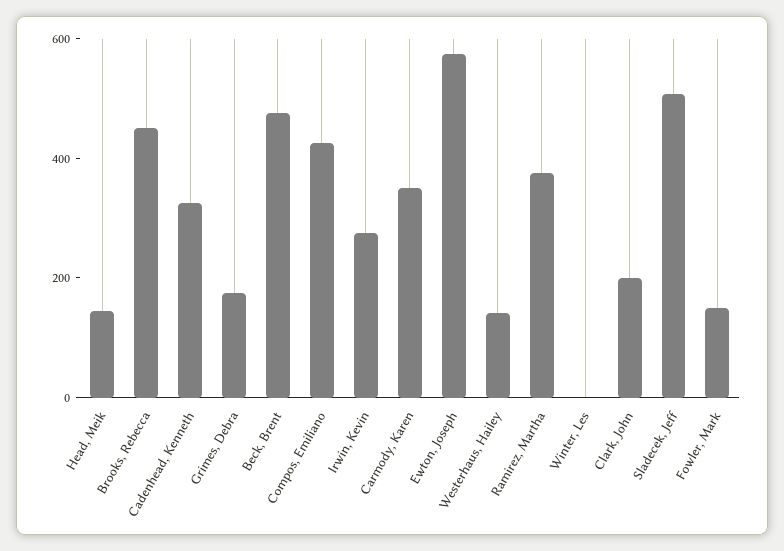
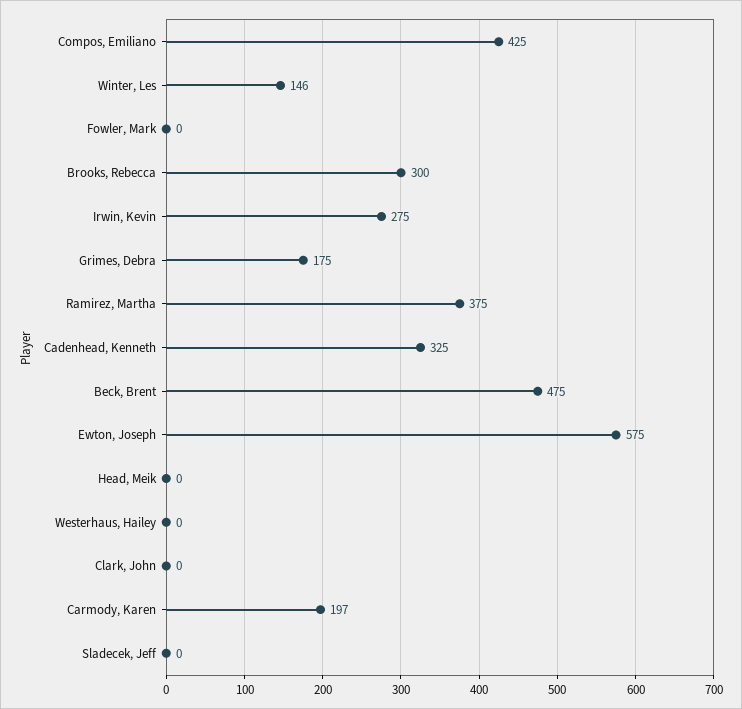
  {
-   "Head, Meik": 150,
+   "Head, Meik": 0,
-   "Brooks, Rebecca": 450,
+   "Brooks, Rebecca": 300,
    "Cadenhead, Kenneth": 325,
    "Grimes, Debra": 175,
    "Beck, Brent": 475,
    "Compos, Emiliano": 425,
    "Irwin, Kevin": 275,
-   "Carmody, Karen": 350,
+   "Carmody, Karen": 197,
    "Ewton, Joseph": 575,
-   "Westerhaus, Hailey": 150,
+   "Westerhaus, Hailey": 0,
    "Ramirez, Martha": 375,
-   "Winter, Les": 0,
+   "Winter, Les": 146,
-   "Clark, John": 200,
+   "Clark, John": 0,
-   "Sladecek, Jeff": 500,
+   "Sladecek, Jeff": 0,
-   "Fowler, Mark": 150
+   "Fowler, Mark": 0
  }

